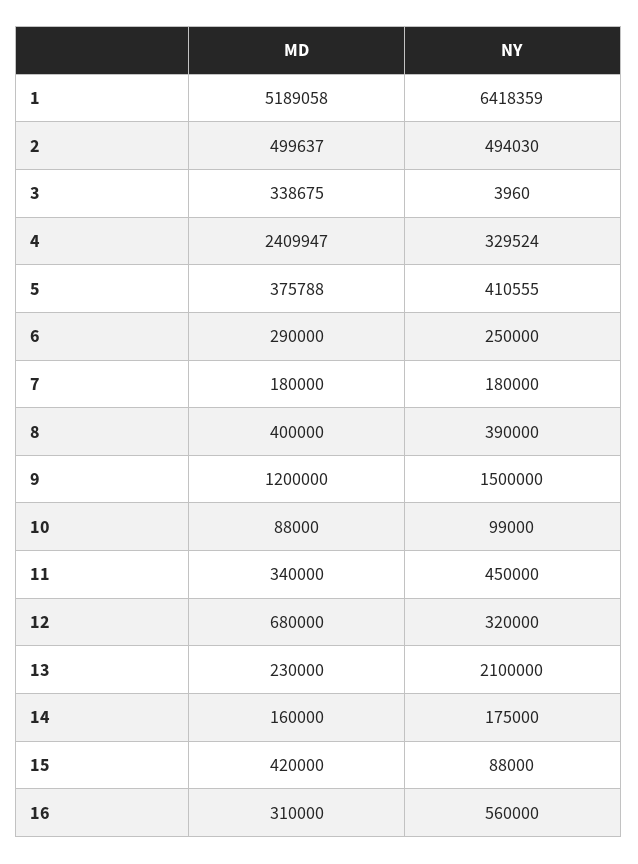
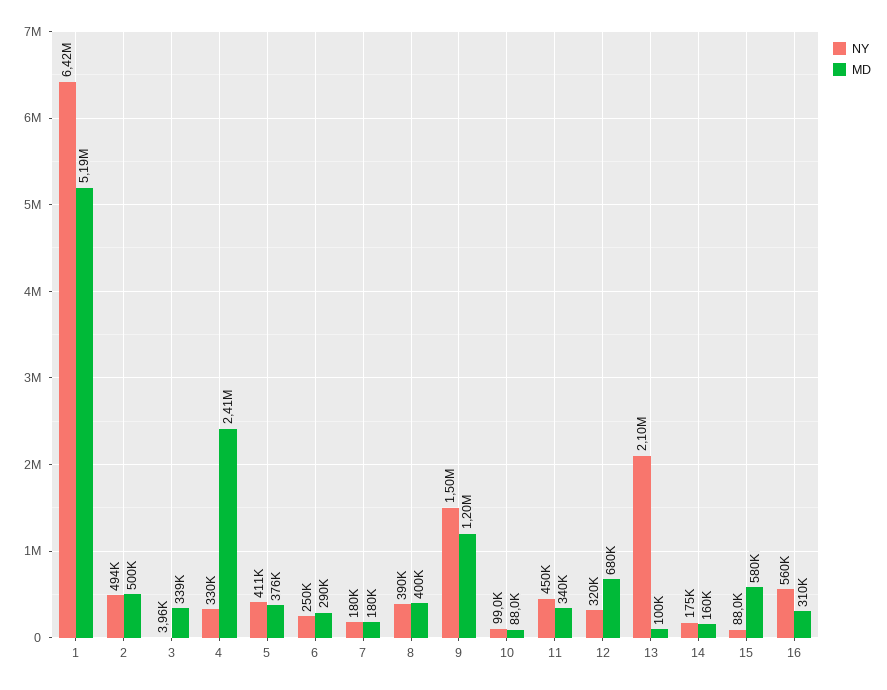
  {
    "MD": {
      "1": 5189058,
      "2": 499637,
      "3": 338675,
      "4": 2409947,
      "5": 375788,
      "6": 290000,
      "7": 180000,
      "8": 400000,
      "9": 1200000,
      "10": 88000,
      "11": 340000,
      "12": 680000,
-     "13": 230000,
+     "13": 100000,
      "14": 160000,
-     "15": 420000,
+     "15": 580000,
      "16": 310000
    },
    "NY": {
      "1": 6418359,
      "2": 494030,
      "3": 3960,
      "4": 329524,
      "5": 410555,
      "6": 250000,
      "7": 180000,
      "8": 390000,
      "9": 1500000,
      "10": 99000,
      "11": 450000,
      "12": 320000,
      "13": 2100000,
      "14": 175000,
      "15": 88000,
      "16": 560000
    }
  }

